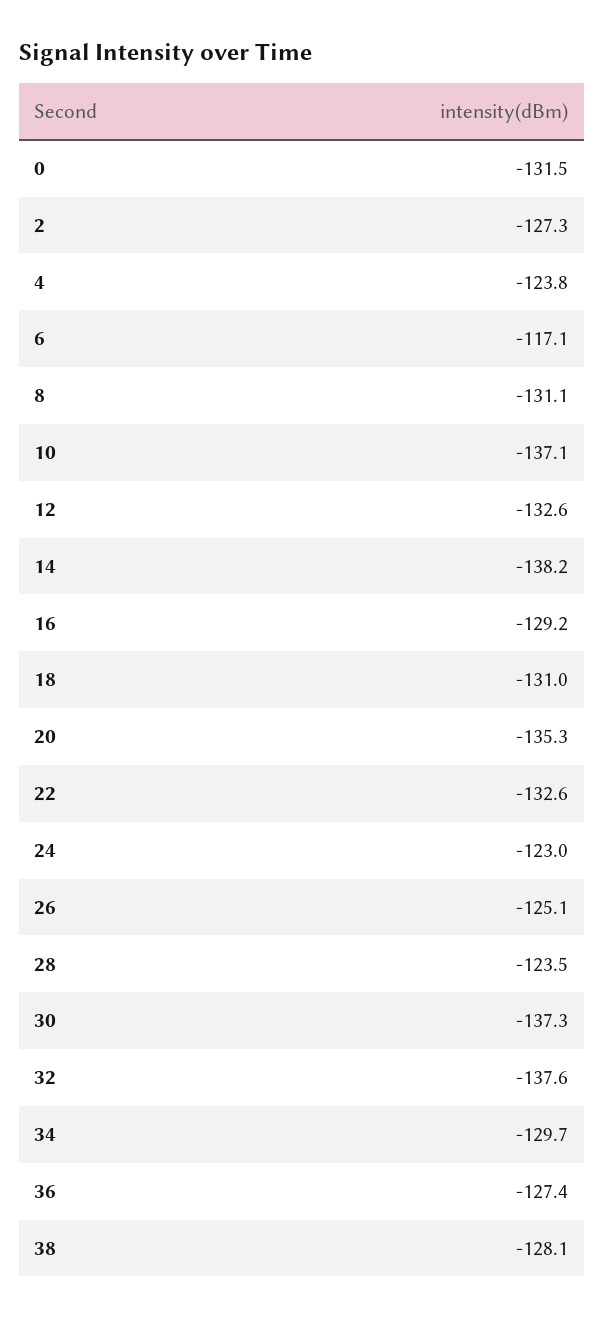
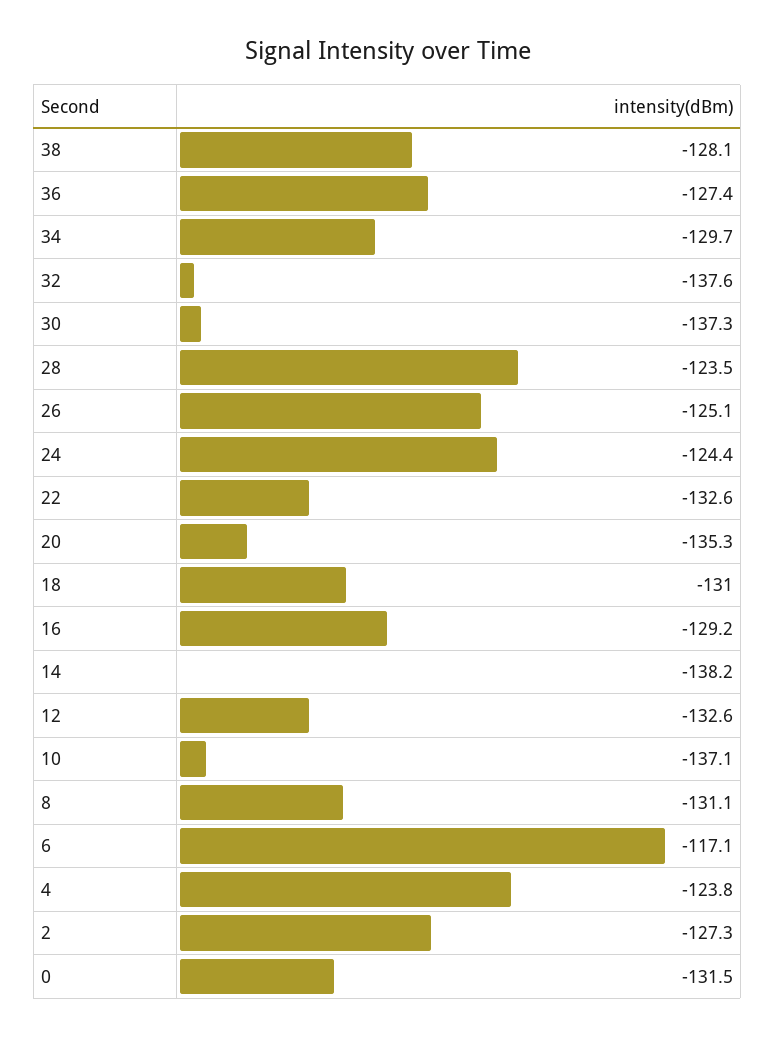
  {
    "0": -131.5,
    "2": -127.3,
    "4": -123.8,
    "6": -117.1,
    "8": -131.1,
    "10": -137.1,
    "12": -132.6,
    "14": -138.2,
    "16": -129.2,
    "18": -131,
    "20": -135.3,
    "22": -132.6,
-   "24": -123,
+   "24": -124.4,
    "26": -125.1,
    "28": -123.5,
    "30": -137.3,
    "32": -137.6,
    "34": -129.7,
    "36": -127.4,
    "38": -128.1
  }

